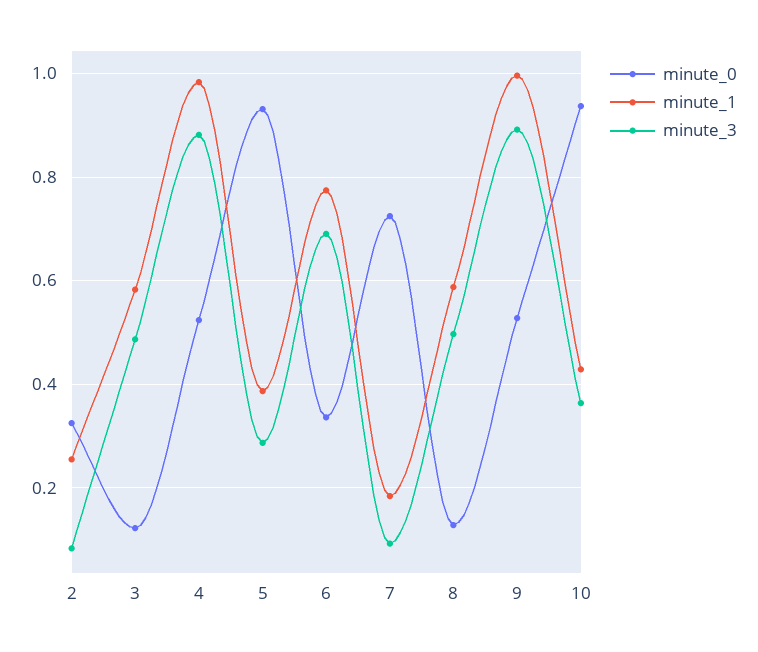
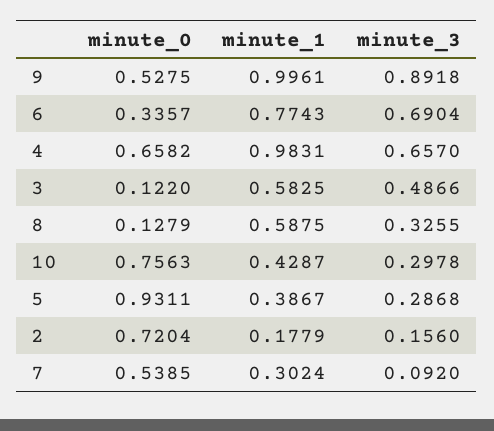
  {
    "minute_0": {
-     "2": 0.32,
+     "2": 0.7204,
      "3": 0.122,
-     "4": 0.52,
+     "4": 0.6582,
      "5": 0.9311,
      "6": 0.3357,
-     "7": 0.72,
+     "7": 0.5385,
      "8": 0.1279,
      "9": 0.5275,
-     "10": 0.94
+     "10": 0.7563
    },
    "minute_1": {
-     "2": 0.26,
+     "2": 0.1779,
      "3": 0.5825,
      "4": 0.9831,
      "5": 0.3867,
      "6": 0.7743,
-     "7": 0.18,
+     "7": 0.3024,
      "8": 0.5875,
      "9": 0.9961,
      "10": 0.4287
    },
    "minute_3": {
-     "2": 0.08,
+     "2": 0.156,
      "3": 0.4866,
-     "4": 0.88,
+     "4": 0.657,
      "5": 0.2868,
      "6": 0.6904,
      "7": 0.092,
-     "8": 0.5,
+     "8": 0.3255,
      "9": 0.8918,
-     "10": 0.36
+     "10": 0.2978
    }
  }

